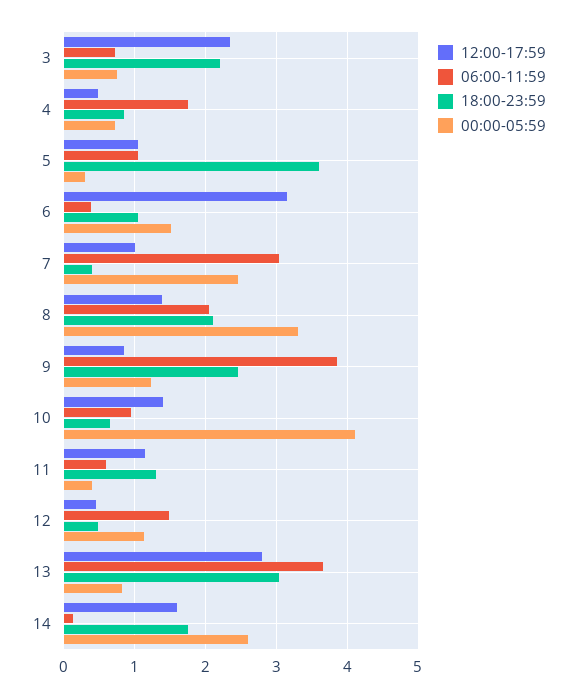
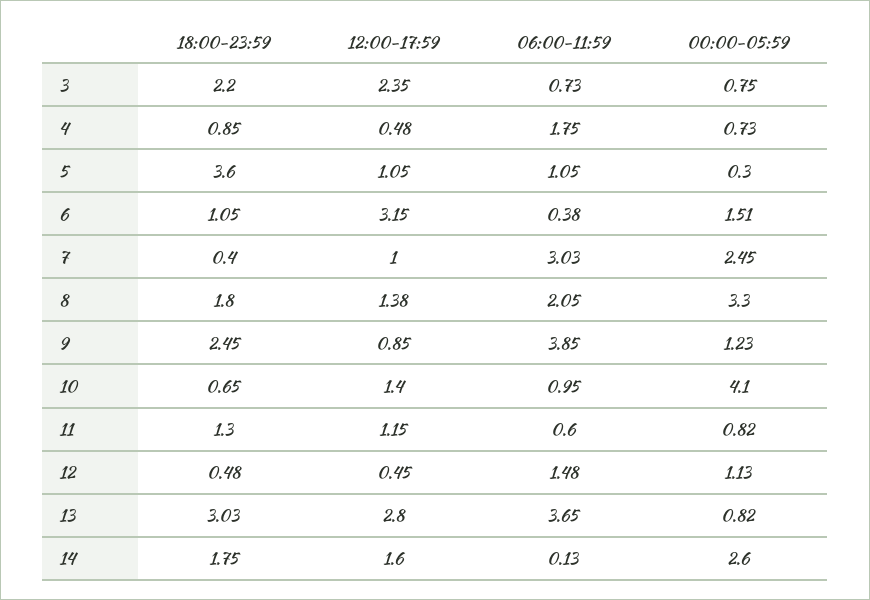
  {
    "12:00-17:59": {
      "3": 2.35,
      "4": 0.48,
      "5": 1.05,
      "6": 3.15,
      "7": 1,
      "8": 1.38,
      "9": 0.85,
      "10": 1.4,
      "11": 1.15,
      "12": 0.45,
      "13": 2.8,
      "14": 1.6
    },
    "06:00-11:59": {
      "3": 0.73,
      "4": 1.75,
      "5": 1.05,
      "6": 0.38,
      "7": 3.03,
      "8": 2.05,
      "9": 3.85,
      "10": 0.95,
      "11": 0.6,
      "12": 1.48,
      "13": 3.65,
      "14": 0.13
    },
    "18:00-23:59": {
      "3": 2.2,
      "4": 0.85,
      "5": 3.6,
      "6": 1.05,
      "7": 0.4,
-     "8": 2.1,
+     "8": 1.8,
      "9": 2.45,
      "10": 0.65,
      "11": 1.3,
      "12": 0.48,
      "13": 3.03,
      "14": 1.75
    },
    "00:00-05:59": {
      "3": 0.75,
      "4": 0.73,
      "5": 0.3,
      "6": 1.51,
      "7": 2.45,
      "8": 3.3,
      "9": 1.23,
      "10": 4.1,
-     "11": 0.4,
+     "11": 0.82,
      "12": 1.13,
      "13": 0.82,
      "14": 2.6
    }
  }

